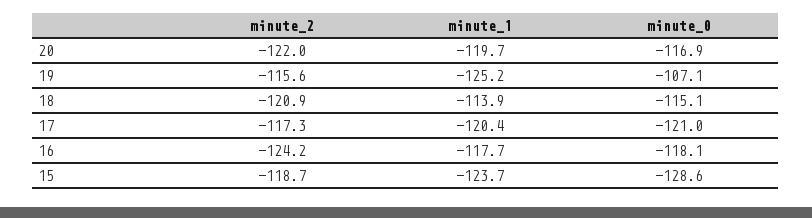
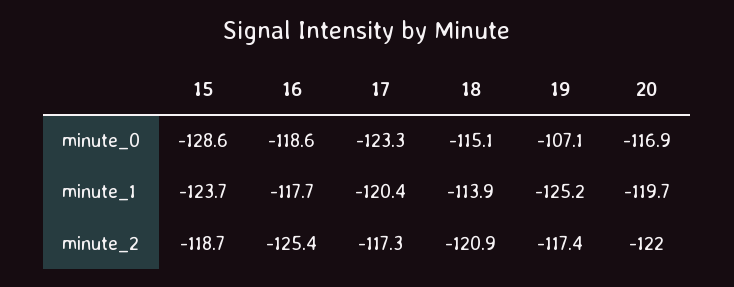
  {
    "minute_2": {
      "20": -122,
-     "19": -115.6,
+     "19": -117.4,
      "18": -120.9,
      "17": -117.3,
-     "16": -124.2,
+     "16": -125.4,
      "15": -118.7
    },
    "minute_1": {
      "20": -119.7,
      "19": -125.2,
      "18": -113.9,
      "17": -120.4,
      "16": -117.7,
      "15": -123.7
    },
    "minute_0": {
      "20": -116.9,
      "19": -107.1,
      "18": -115.1,
-     "17": -121,
+     "17": -123.3,
-     "16": -118.1,
+     "16": -118.6,
      "15": -128.6
    }
  }

